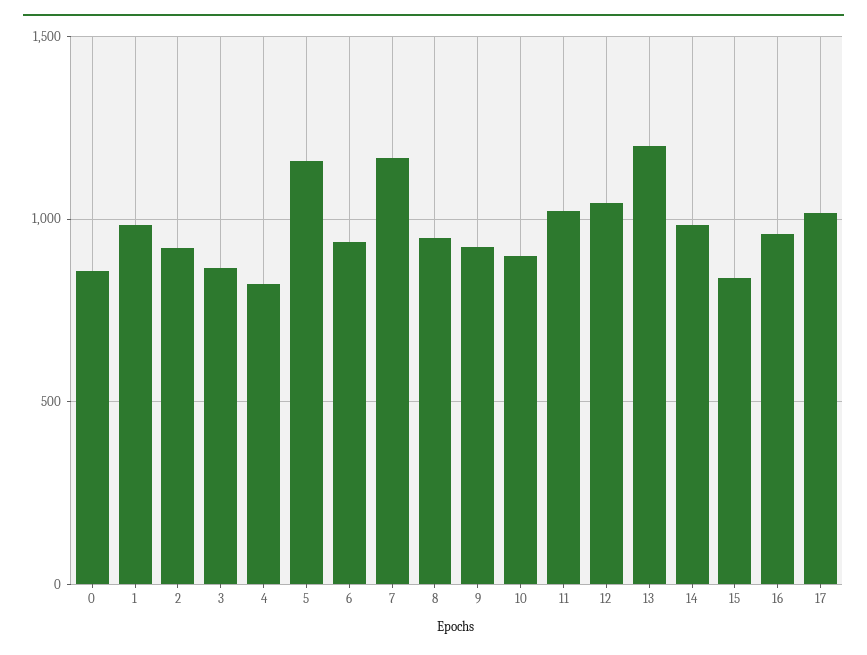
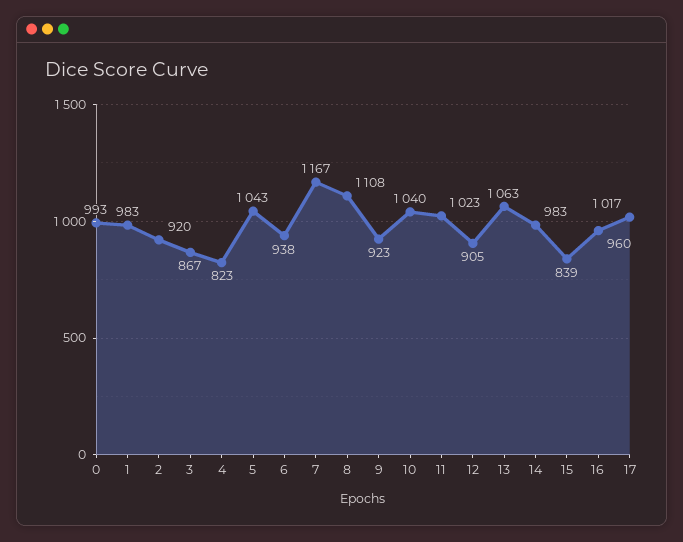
  {
-   "0": 850,
+   "0": 993,
    "1": 983,
    "2": 920,
    "3": 867,
    "4": 823,
-   "5": 1150,
+   "5": 1043,
    "6": 938,
    "7": 1167,
-   "8": 950,
+   "8": 1108,
    "9": 923,
-   "10": 900,
+   "10": 1040,
    "11": 1023,
-   "12": 1050,
+   "12": 905,
-   "13": 1200,
+   "13": 1063,
    "14": 983,
    "15": 839,
    "16": 960,
    "17": 1017
  }

